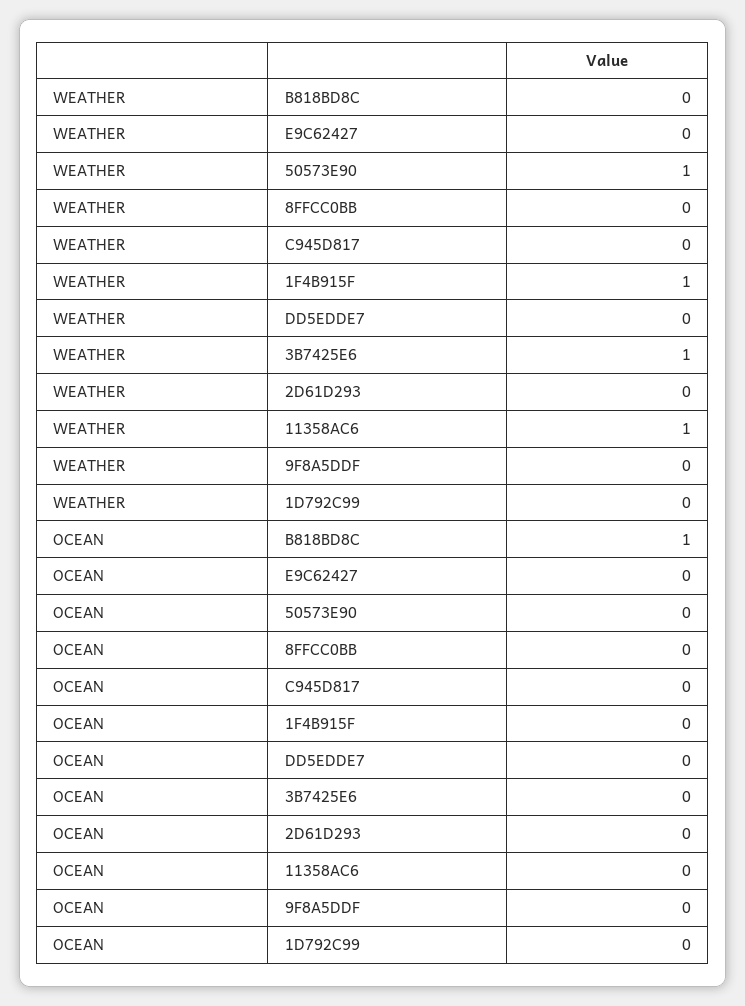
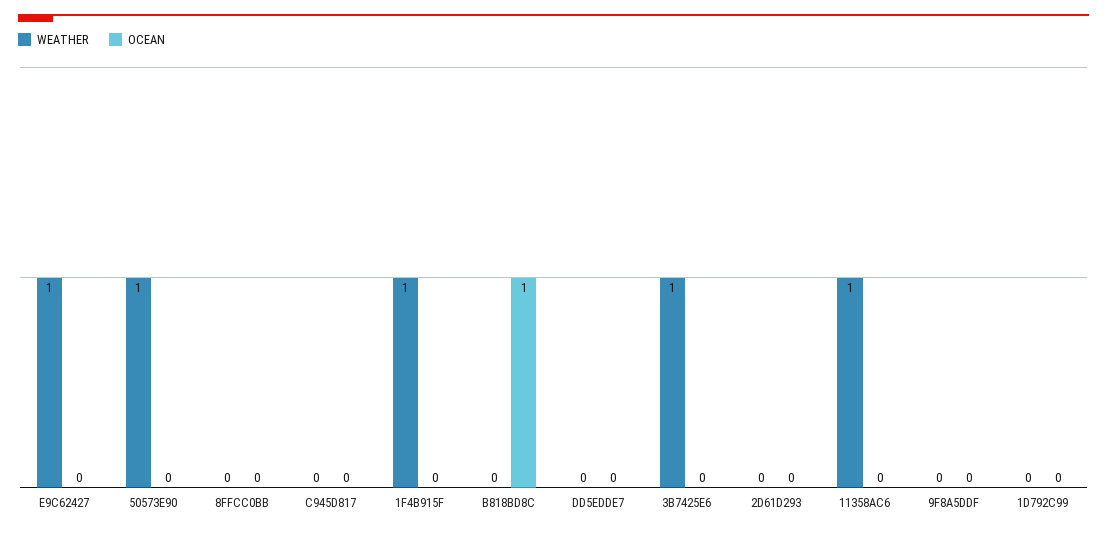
  {
    "WEATHER": {
      "B818BD8C": 0,
-     "E9C62427": 0,
+     "E9C62427": 1,
      "50573E90": 1,
      "8FFCC0BB": 0,
      "C945D817": 0,
      "1F4B915F": 1,
      "DD5EDDE7": 0,
      "3B7425E6": 1,
      "2D61D293": 0,
      "11358AC6": 1,
      "9F8A5DDF": 0,
      "1D792C99": 0
    },
    "OCEAN": {
      "B818BD8C": 1,
      "E9C62427": 0,
      "50573E90": 0,
      "8FFCC0BB": 0,
      "C945D817": 0,
      "1F4B915F": 0,
      "DD5EDDE7": 0,
      "3B7425E6": 0,
      "2D61D293": 0,
      "11358AC6": 0,
      "9F8A5DDF": 0,
      "1D792C99": 0
    }
  }

